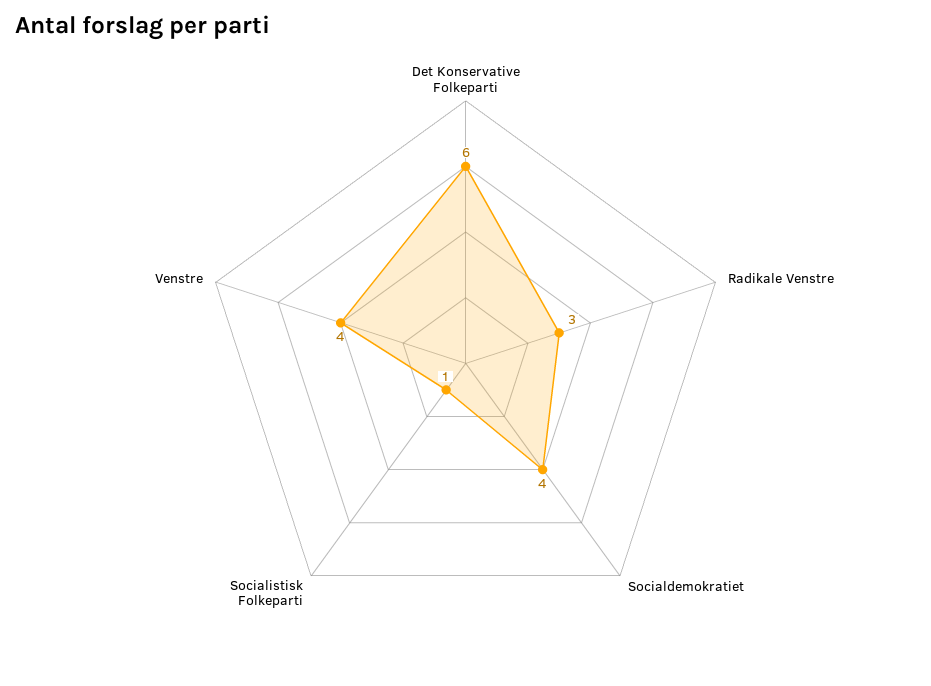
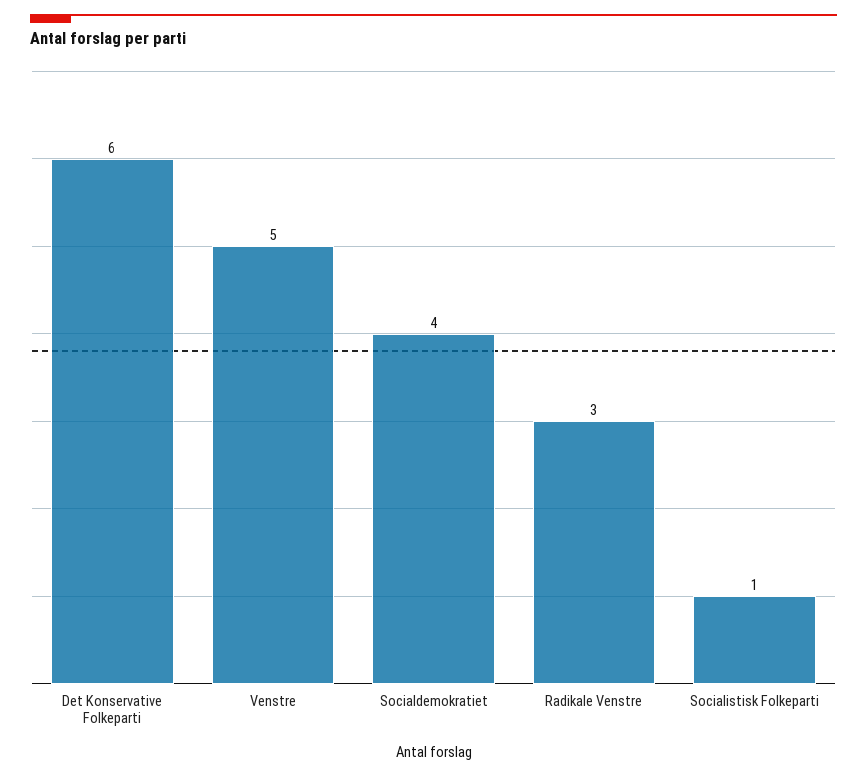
  {
    "Det Konservative Folkeparti": 6,
    "Radikale Venstre": 3,
    "Socialdemokratiet": 4,
    "Socialistisk Folkeparti": 1,
-   "Venstre": 4
+   "Venstre": 5
  }

